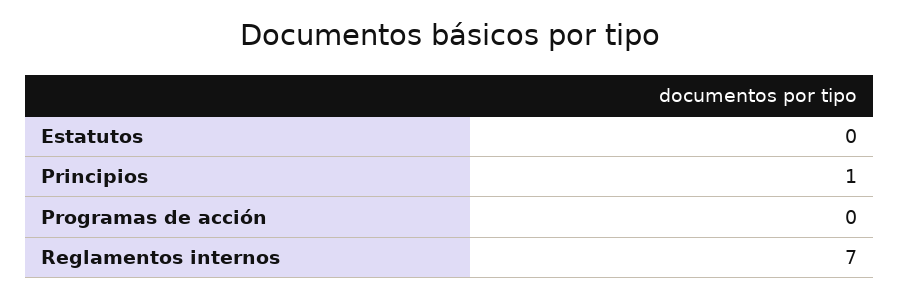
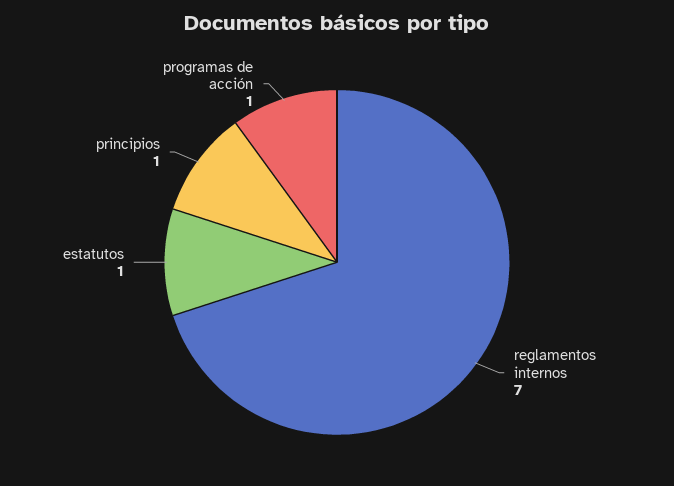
  {
-   "Estatutos": 0,
+   "Estatutos": 1,
    "Principios": 1,
-   "Programas de acción": 0,
+   "Programas de acción": 1,
    "Reglamentos internos": 7
  }

